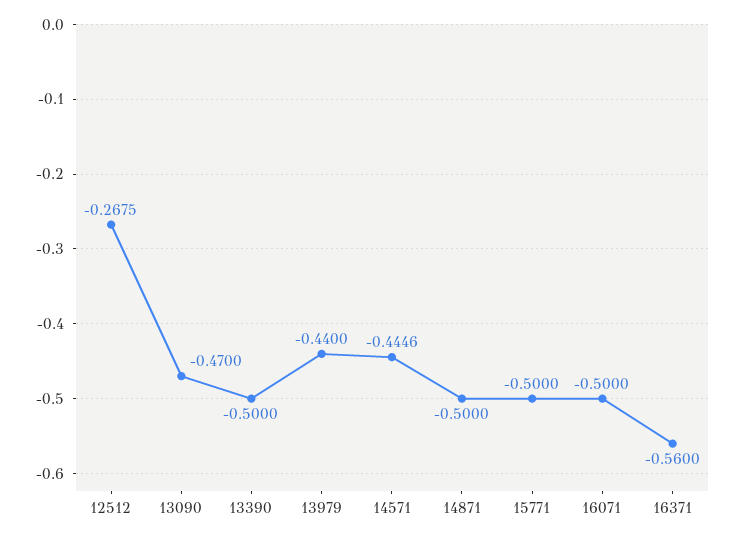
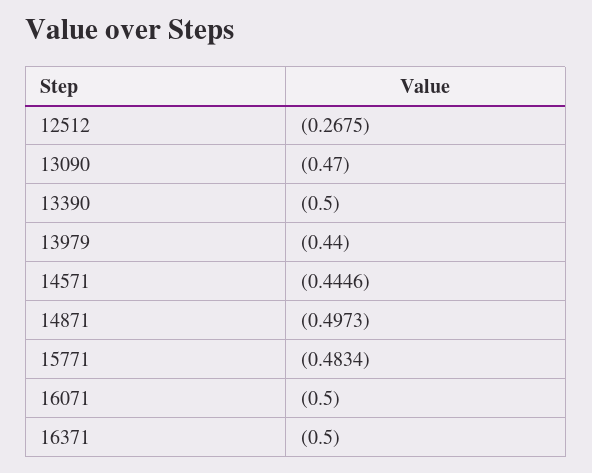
  {
    "12512": -0.2675,
    "13090": -0.47,
    "13390": -0.5,
    "13979": -0.44,
    "14571": -0.4446,
-   "14871": -0.5,
+   "14871": -0.4973,
-   "15771": -0.5,
+   "15771": -0.4834,
    "16071": -0.5,
-   "16371": -0.56
+   "16371": -0.5
  }

